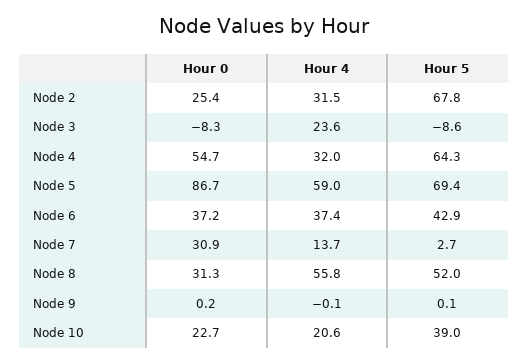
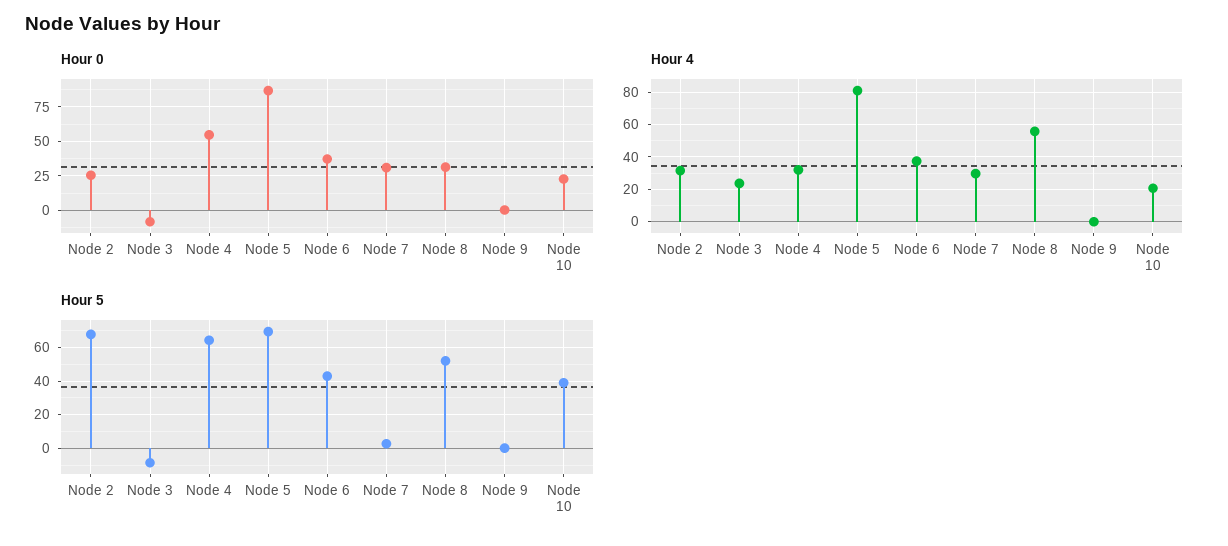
  {
    "Hour 0": {
      "Node 2": 25.4,
      "Node 3": -8.3,
      "Node 4": 54.7,
      "Node 5": 86.7,
      "Node 6": 37.2,
      "Node 7": 30.9,
      "Node 8": 31.3,
      "Node 9": 0.2,
      "Node 10": 22.7
    },
    "Hour 4": {
      "Node 2": 31.5,
      "Node 3": 23.6,
      "Node 4": 32,
-     "Node 5": 59,
+     "Node 5": 80,
      "Node 6": 37.4,
-     "Node 7": 13.7,
+     "Node 7": 30,
      "Node 8": 55.8,
      "Node 9": -0.1,
      "Node 10": 20.6
    },
    "Hour 5": {
      "Node 2": 67.8,
      "Node 3": -8.6,
      "Node 4": 64.3,
      "Node 5": 69.4,
      "Node 6": 42.9,
      "Node 7": 2.7,
      "Node 8": 52,
      "Node 9": 0.1,
      "Node 10": 39
    }
  }

